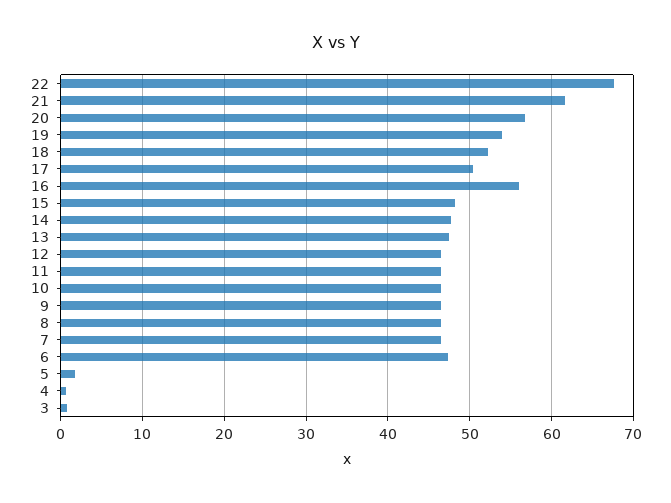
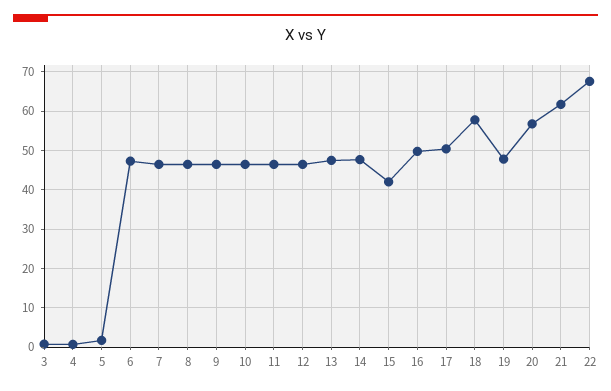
  {
    "22": 68,
    "21": 62,
    "20": 57,
-   "19": 54,
+   "19": 48,
-   "18": 52,
+   "18": 58,
    "17": 50,
-   "16": 56,
+   "16": 50,
-   "15": 48,
+   "15": 42,
    "14": 48,
    "13": 48,
    "12": 47,
    "11": 47,
    "10": 47,
    "9": 47,
    "8": 47,
    "7": 47,
    "6": 47,
    "5": 2,
    "4": 1,
    "3": 1
  }

